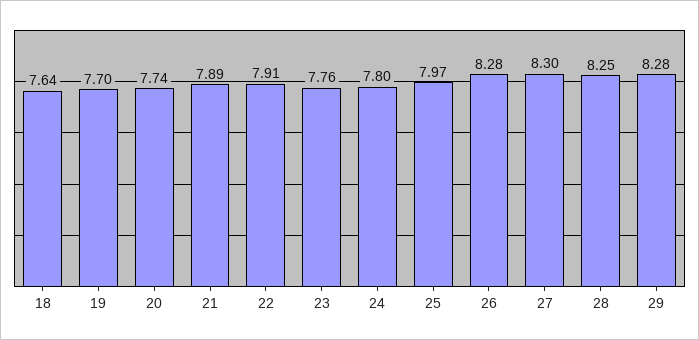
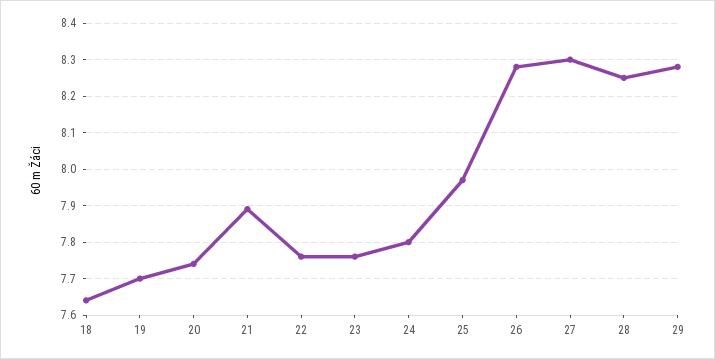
  {
    "18": 7.64,
    "19": 7.7,
    "20": 7.74,
    "21": 7.89,
-   "22": 7.91,
+   "22": 7.75,
    "23": 7.76,
    "24": 7.8,
    "25": 7.97,
    "26": 8.28,
    "27": 8.3,
    "28": 8.25,
    "29": 8.28
  }

